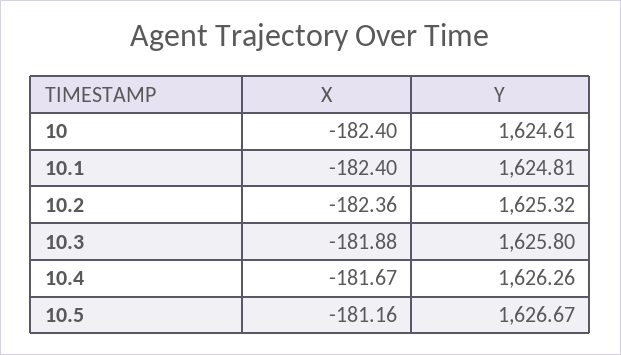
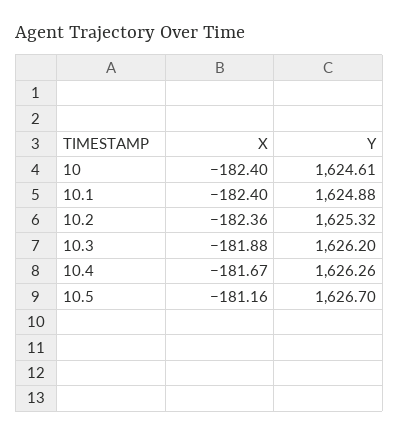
  {
    "X": {
      "10": -182.4,
      "10.1": -182.4,
      "10.2": -182.36,
      "10.3": -181.88,
      "10.4": -181.67,
      "10.5": -181.16
    },
    "Y": {
      "10": 1624.61,
-     "10.1": 1624.81,
+     "10.1": 1624.88,
      "10.2": 1625.32,
-     "10.3": 1625.8,
+     "10.3": 1626.2,
      "10.4": 1626.26,
-     "10.5": 1626.67
+     "10.5": 1626.7
    }
  }

